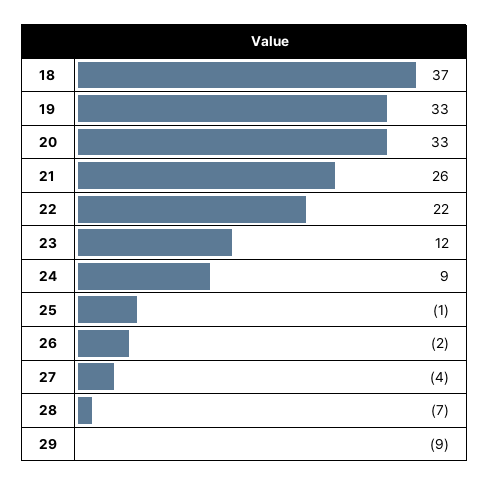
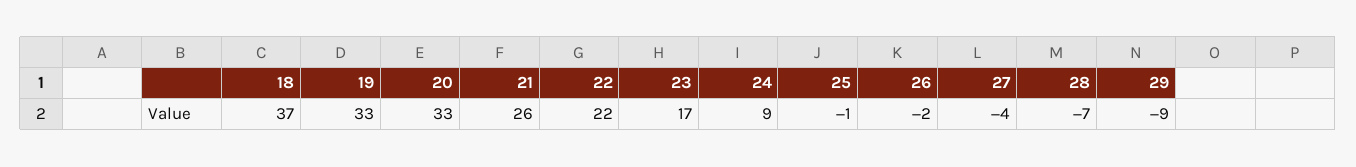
  {
    "18": 37,
    "19": 33,
    "20": 33,
    "21": 26,
    "22": 22,
-   "23": 12,
+   "23": 17,
    "24": 9,
    "25": -1,
    "26": -2,
    "27": -4,
    "28": -7,
    "29": -9
  }

